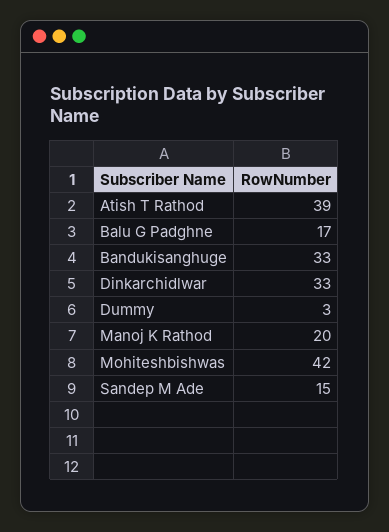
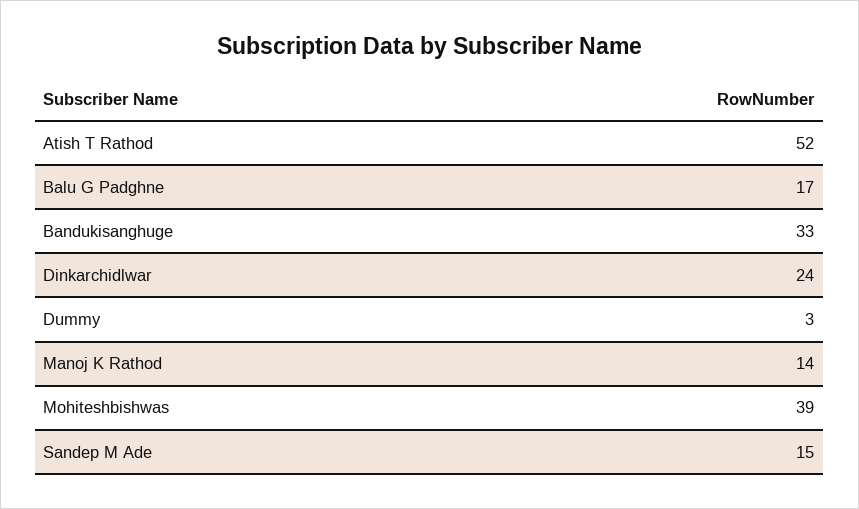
  {
-   "Atish T Rathod": 39,
+   "Atish T Rathod": 52,
    "Balu G Padghne": 17,
    "Bandukisanghuge": 33,
-   "Dinkarchidlwar": 33,
+   "Dinkarchidlwar": 24,
    "Dummy": 3,
-   "Manoj K Rathod": 20,
+   "Manoj K Rathod": 14,
-   "Mohiteshbishwas": 42,
+   "Mohiteshbishwas": 39,
    "Sandep M Ade": 15
  }

